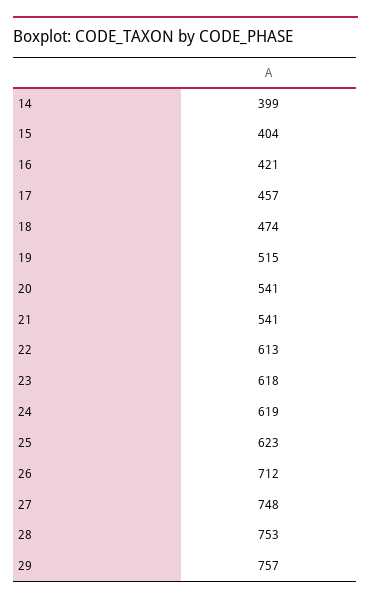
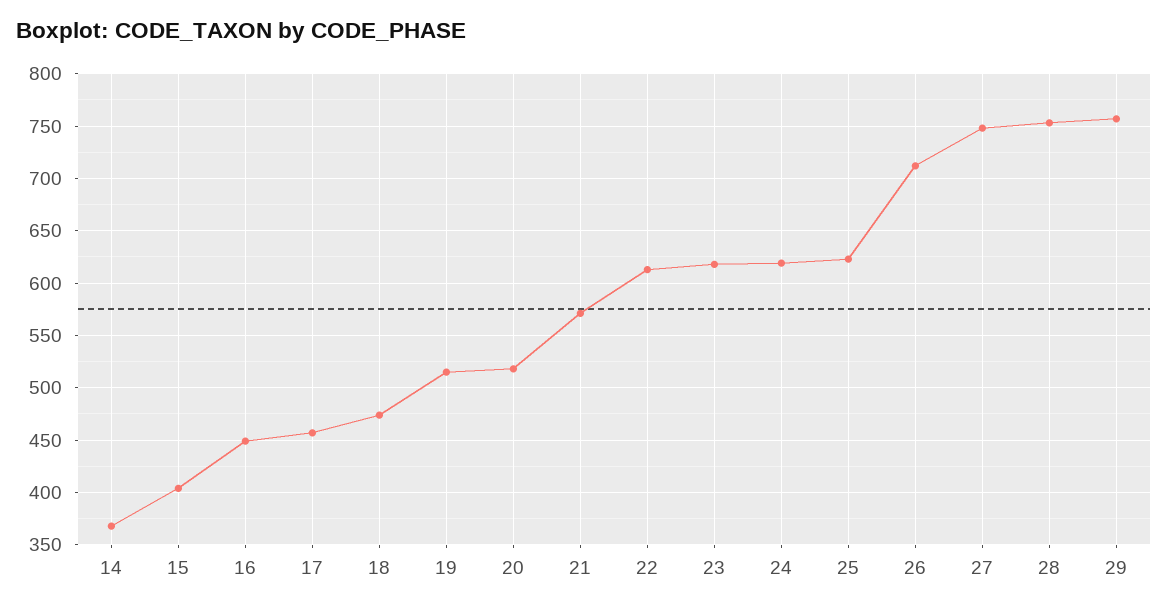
  {
-   "14": 399,
+   "14": 370,
    "15": 404,
-   "16": 421,
+   "16": 450,
    "17": 457,
    "18": 474,
    "19": 515,
-   "20": 541,
+   "20": 520,
-   "21": 541,
+   "21": 570,
    "22": 613,
    "23": 618,
    "24": 619,
    "25": 623,
    "26": 712,
    "27": 748,
    "28": 753,
    "29": 757
  }

